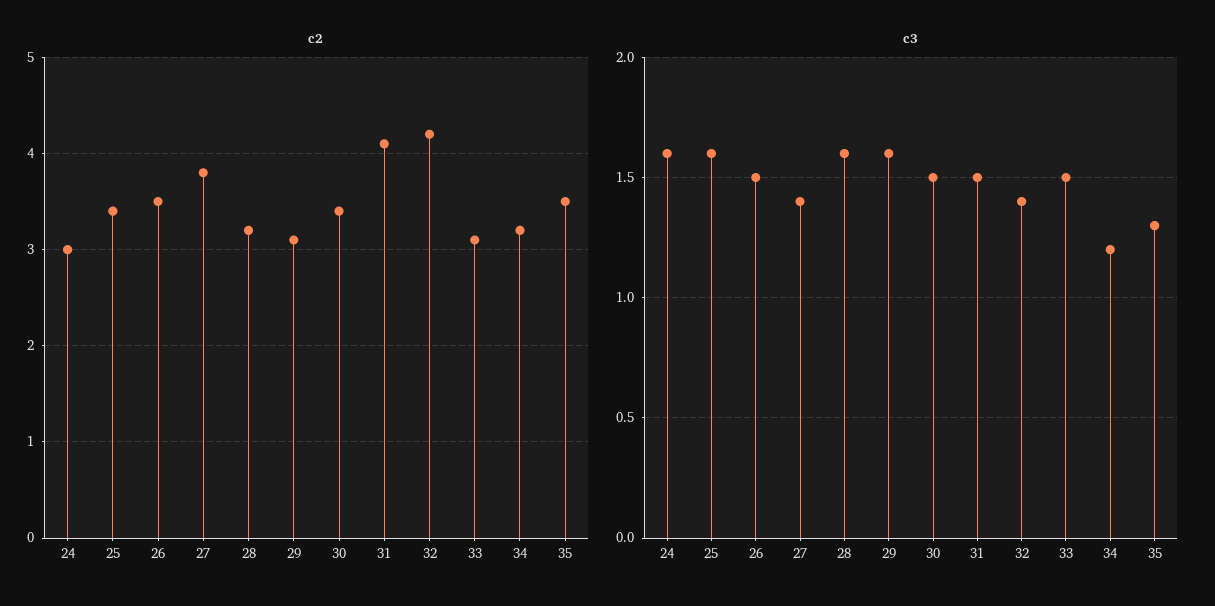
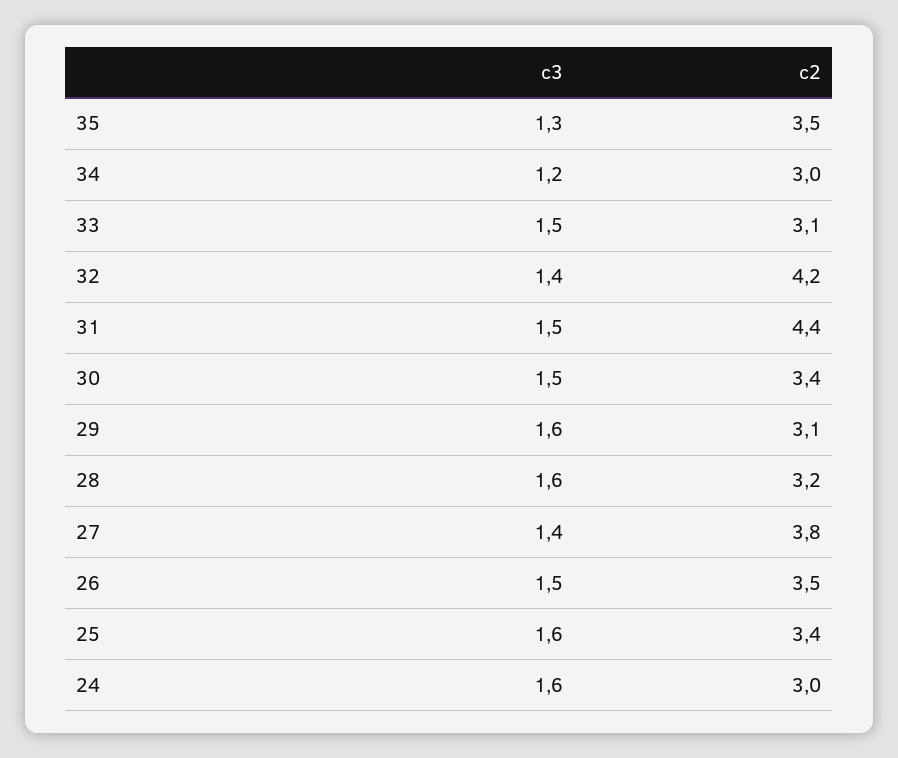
  {
    "c2": {
      "24": 3,
      "25": 3.4,
      "26": 3.5,
      "27": 3.8,
      "28": 3.2,
      "29": 3.1,
      "30": 3.4,
-     "31": 4.1,
+     "31": 4.4,
      "32": 4.2,
      "33": 3.1,
-     "34": 3.2,
+     "34": 3,
      "35": 3.5
    },
    "c3": {
      "24": 1.6,
      "25": 1.6,
      "26": 1.5,
      "27": 1.4,
      "28": 1.6,
      "29": 1.6,
      "30": 1.5,
      "31": 1.5,
      "32": 1.4,
      "33": 1.5,
      "34": 1.2,
      "35": 1.3
    }
  }

